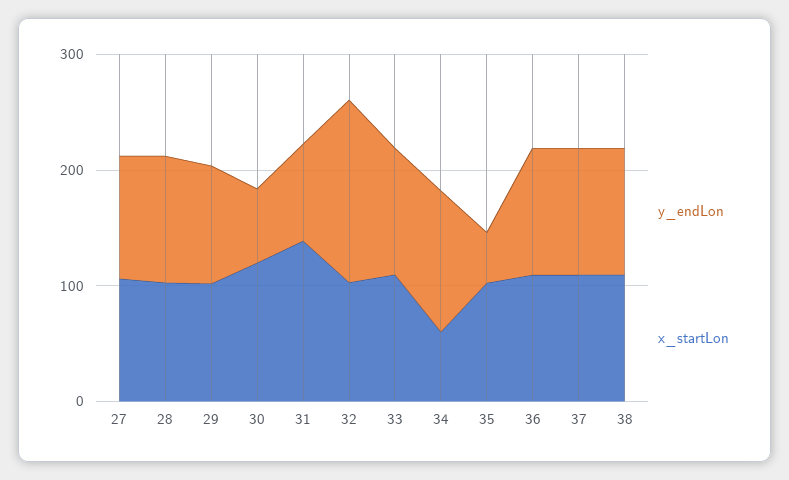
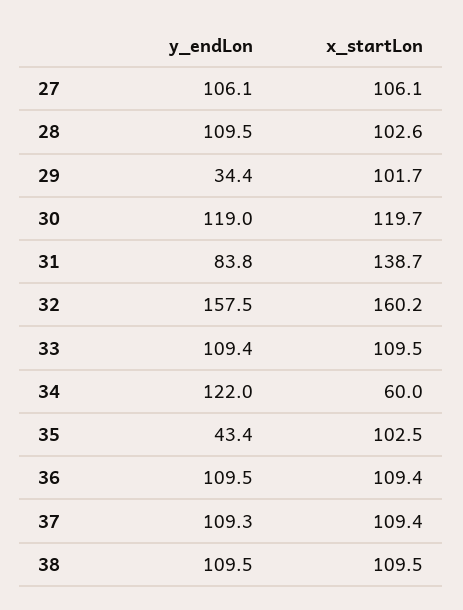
  {
    "y_endLon": {
      "27": 106.1,
      "28": 109.5,
-     "29": 100,
+     "29": 34.4,
-     "30": 60,
+     "30": 119,
      "31": 83.8,
      "32": 157.5,
      "33": 109.4,
      "34": 122,
      "35": 43.4,
      "36": 109.5,
      "37": 109.3,
      "38": 109.5
    },
    "x_startLon": {
      "27": 106.1,
      "28": 102.6,
      "29": 101.7,
      "30": 119.7,
      "31": 138.7,
-     "32": 100,
+     "32": 160.2,
      "33": 109.5,
      "34": 60,
      "35": 102.5,
      "36": 109.4,
      "37": 109.4,
      "38": 109.5
    }
  }

